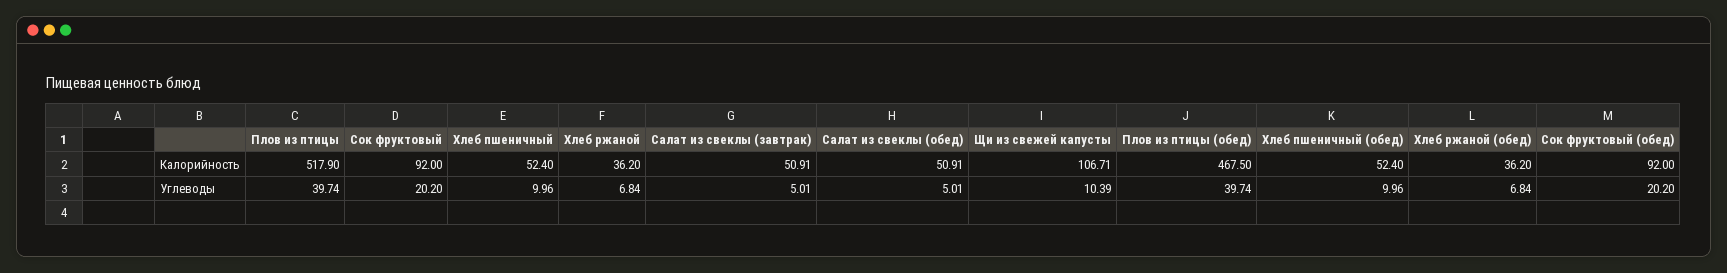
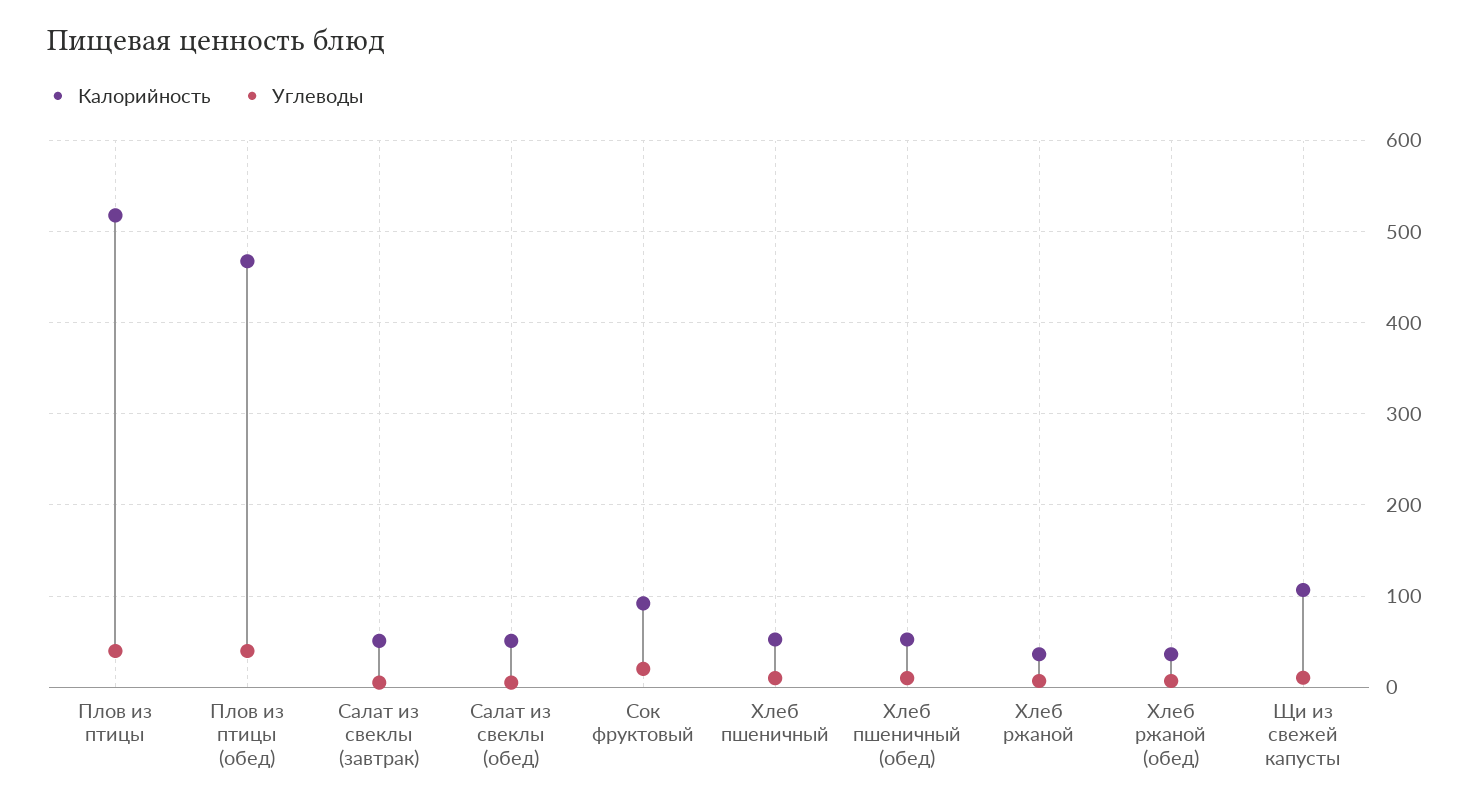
  {
    "Калорийность": {
      "Плов из птицы": 517.9,
      "Сок фруктовый": 92,
      "Хлеб пшеничный": 52.4,
      "Хлеб ржаной": 36.2,
      "Салат из свеклы (завтрак)": 50.91,
      "Салат из свеклы (обед)": 50.91,
      "Щи из свежей капусты": 106.71,
      "Плов из птицы (обед)": 467.5,
      "Хлеб пшеничный (обед)": 52.4,
-     "Хлеб ржаной (обед)": 36.2,
+     "Хлеб ржаной (обед)": 36.2
-     "Сок фруктовый (обед)": 92
    },
    "Углеводы": {
      "Плов из птицы": 39.74,
      "Сок фруктовый": 20.2,
      "Хлеб пшеничный": 9.96,
      "Хлеб ржаной": 6.84,
      "Салат из свеклы (завтрак)": 5.01,
      "Салат из свеклы (обед)": 5.01,
      "Щи из свежей капусты": 10.39,
      "Плов из птицы (обед)": 39.74,
      "Хлеб пшеничный (обед)": 9.96,
-     "Хлеб ржаной (обед)": 6.84,
+     "Хлеб ржаной (обед)": 6.84
-     "Сок фруктовый (обед)": 20.2
    }
  }

